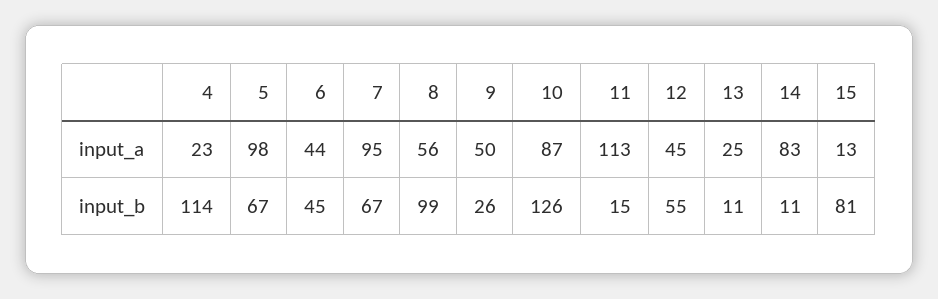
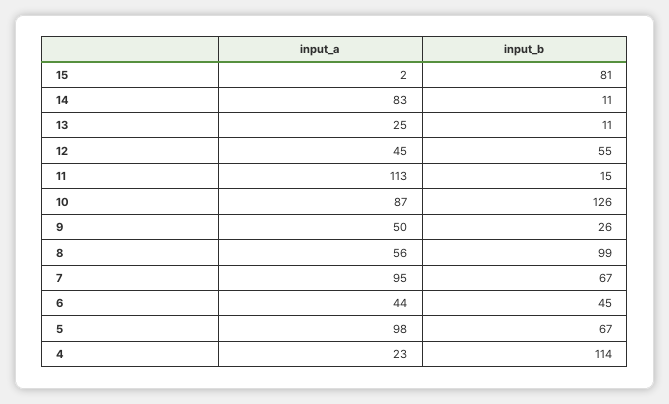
  {
    "4": {
      "input_a": 23,
      "input_b": 114
    },
    "5": {
      "input_a": 98,
      "input_b": 67
    },
    "6": {
      "input_a": 44,
      "input_b": 45
    },
    "7": {
      "input_a": 95,
      "input_b": 67
    },
    "8": {
      "input_a": 56,
      "input_b": 99
    },
    "9": {
      "input_a": 50,
      "input_b": 26
    },
    "10": {
      "input_a": 87,
      "input_b": 126
    },
    "11": {
      "input_a": 113,
      "input_b": 15
    },
    "12": {
      "input_a": 45,
      "input_b": 55
    },
    "13": {
      "input_a": 25,
      "input_b": 11
    },
    "14": {
      "input_a": 83,
      "input_b": 11
    },
    "15": {
-     "input_a": 13,
+     "input_a": 2,
      "input_b": 81
    }
  }

